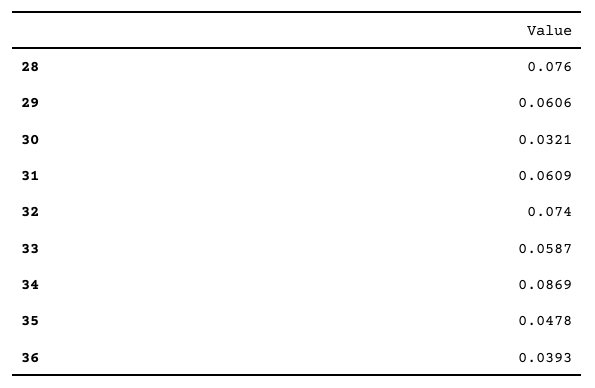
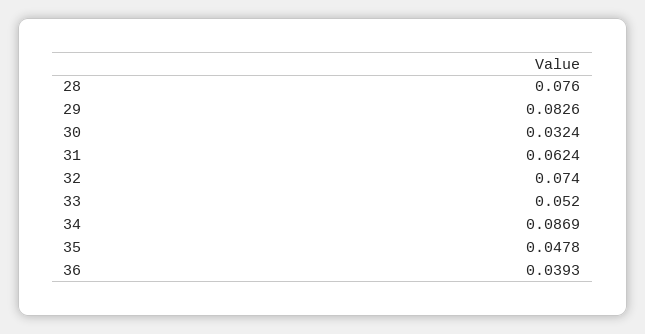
  {
    "28": 0.076,
-   "29": 0.0606,
+   "29": 0.0826,
-   "30": 0.0321,
+   "30": 0.0324,
-   "31": 0.0609,
+   "31": 0.0624,
    "32": 0.074,
-   "33": 0.0587,
+   "33": 0.052,
    "34": 0.0869,
    "35": 0.0478,
    "36": 0.0393
  }

